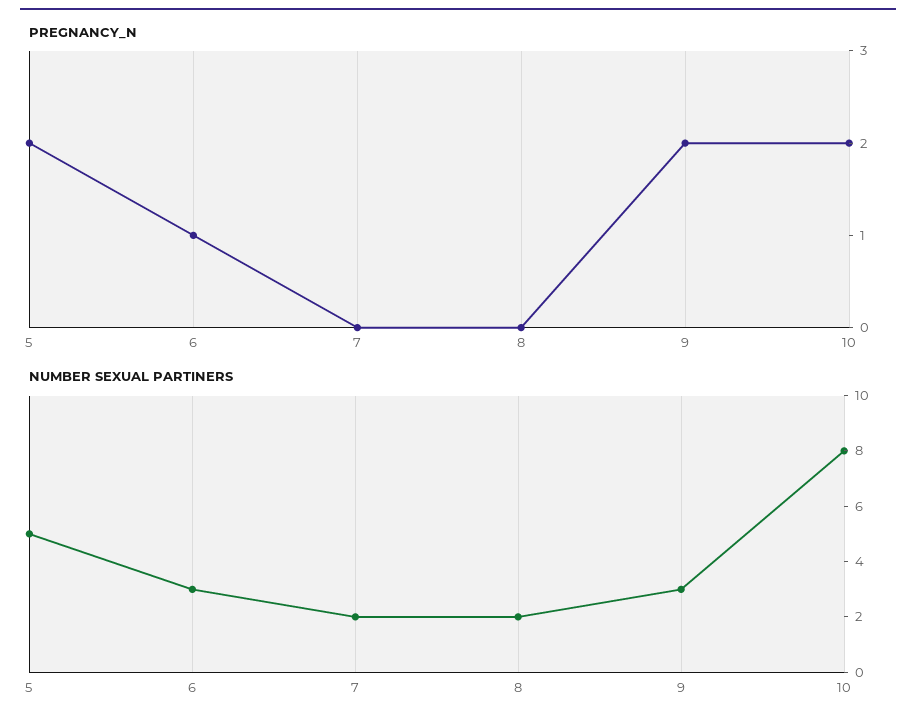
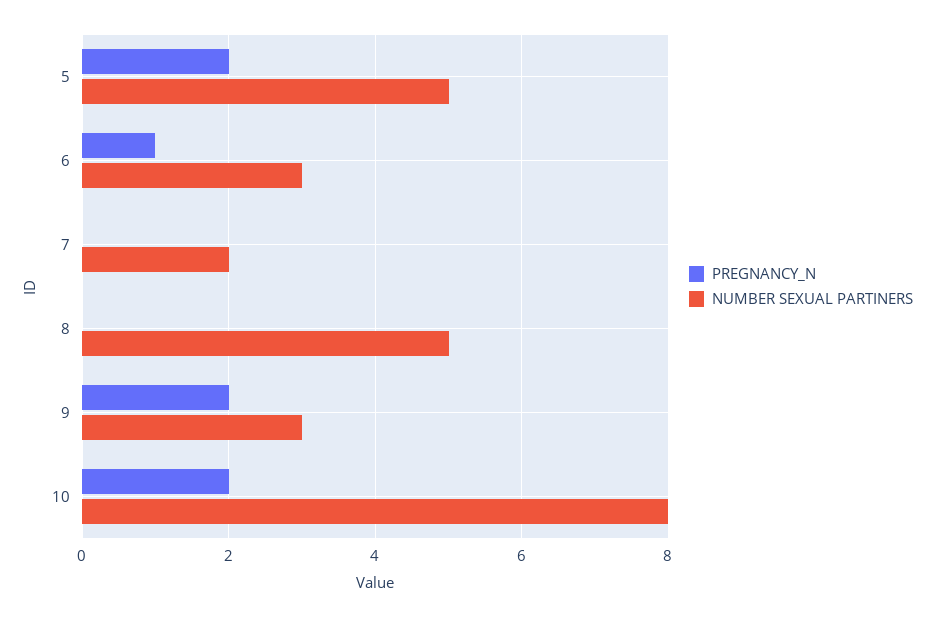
  {
    "PREGNANCY_N": {
      "5": 2,
      "6": 1,
      "7": 0,
      "8": 0,
      "9": 2,
      "10": 2
    },
    "NUMBER SEXUAL PARTINERS": {
      "5": 5,
      "6": 3,
      "7": 2,
-     "8": 2,
+     "8": 5,
      "9": 3,
      "10": 8
    }
  }

